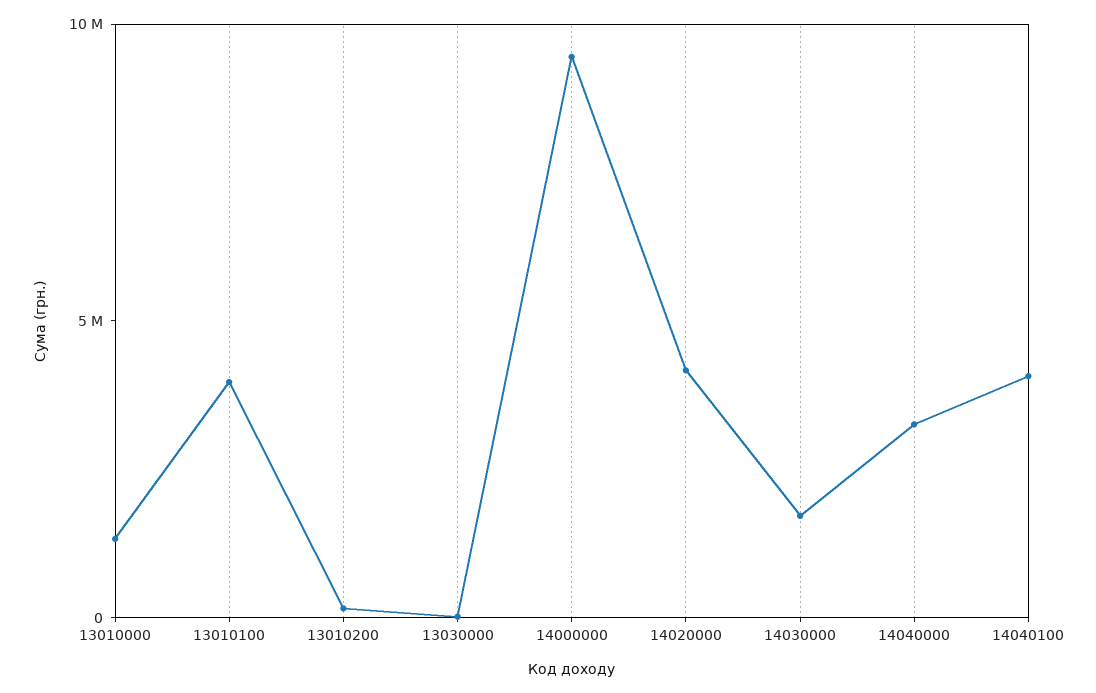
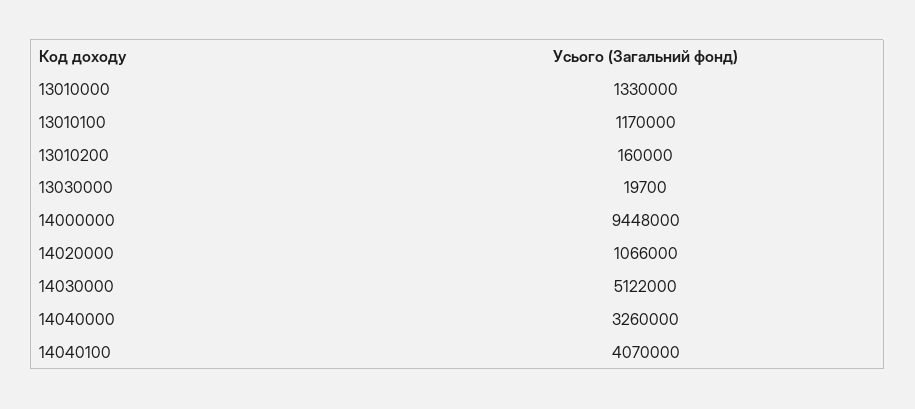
  {
    "13010000": 1330000,
-   "13010100": 4000000,
+   "13010100": 1170000,
    "13010200": 160000,
    "13030000": 19700,
    "14000000": 9448000,
-   "14020000": 4000000,
+   "14020000": 1066000,
-   "14030000": 2000000,
+   "14030000": 5122000,
    "14040000": 3260000,
    "14040100": 4070000
  }

